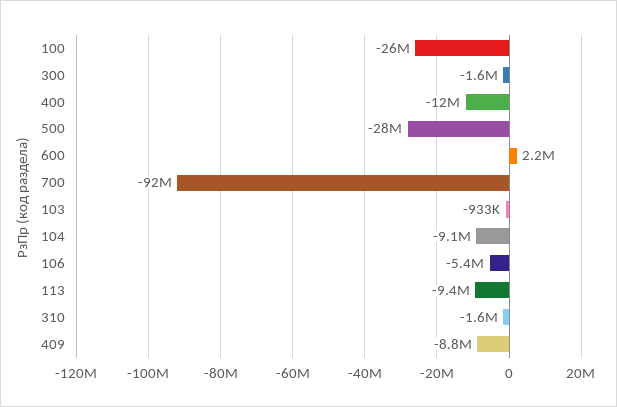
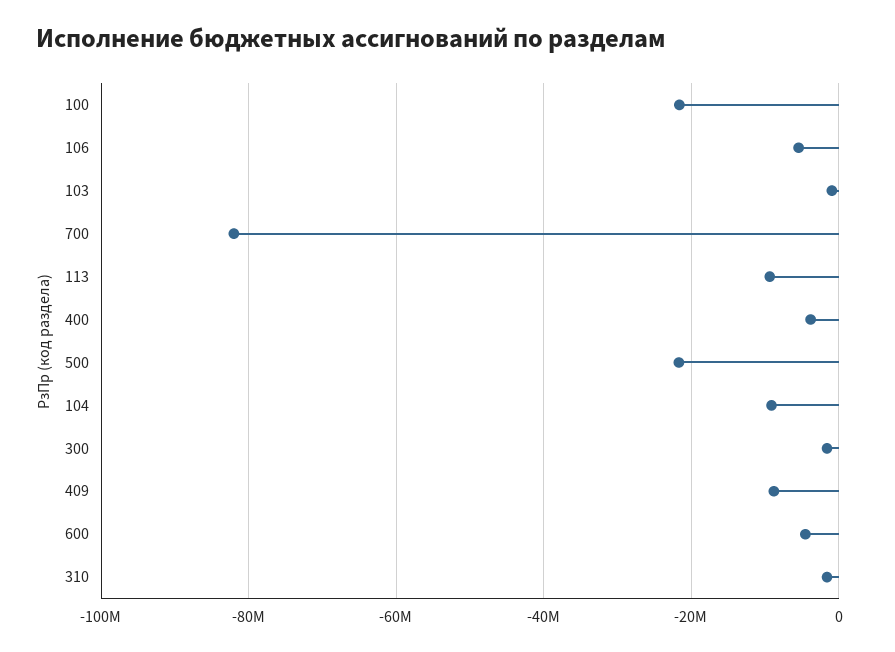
  {
-   "100": -26000000,
+   "100": -22000000,
    "300": -1600000,
-   "400": -12000000,
+   "400": -4000000,
-   "500": -28000000,
+   "500": -22000000,
-   "600": 2200000,
+   "600": -4000000,
-   "700": -92000000,
+   "700": -82000000,
    "103": -933000,
    "104": -9100000,
    "106": -5400000,
    "113": -9400000,
    "310": -1600000,
    "409": -8800000
  }

